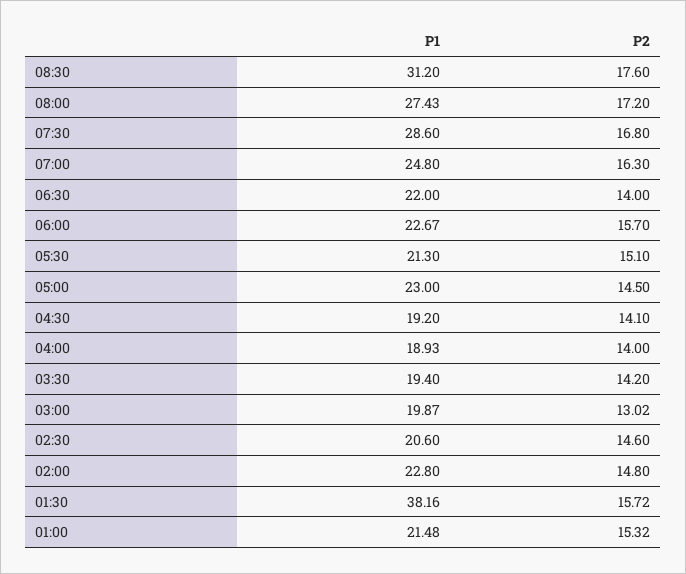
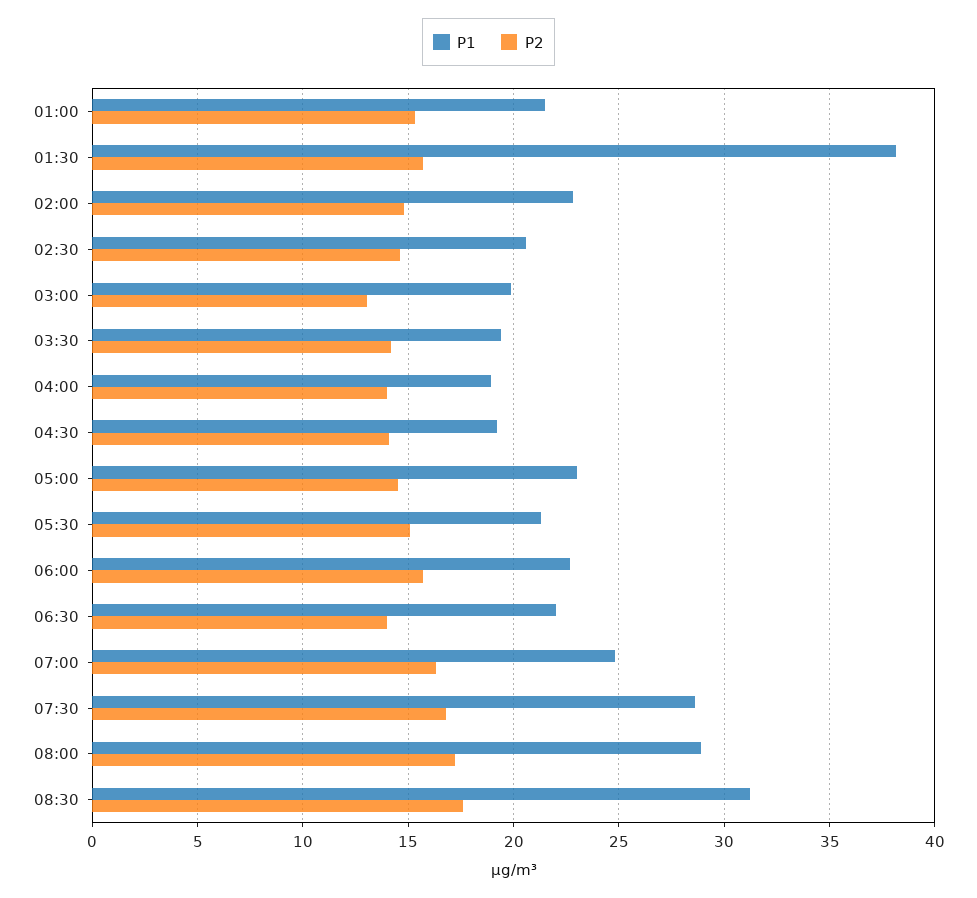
  {
    "P1": {
      "08:30": 31.2,
-     "08:00": 27.43,
+     "08:00": 29,
      "07:30": 28.6,
      "07:00": 24.8,
      "06:30": 22,
      "06:00": 22.67,
      "05:30": 21.3,
      "05:00": 23,
      "04:30": 19.2,
      "04:00": 18.93,
      "03:30": 19.4,
      "03:00": 19.87,
      "02:30": 20.6,
      "02:00": 22.8,
      "01:30": 38.16,
      "01:00": 21.48
    },
    "P2": {
      "08:30": 17.6,
      "08:00": 17.2,
      "07:30": 16.8,
      "07:00": 16.3,
      "06:30": 14,
      "06:00": 15.7,
      "05:30": 15.1,
      "05:00": 14.5,
      "04:30": 14.1,
      "04:00": 14,
      "03:30": 14.2,
      "03:00": 13.02,
      "02:30": 14.6,
      "02:00": 14.8,
      "01:30": 15.72,
      "01:00": 15.32
    }
  }

